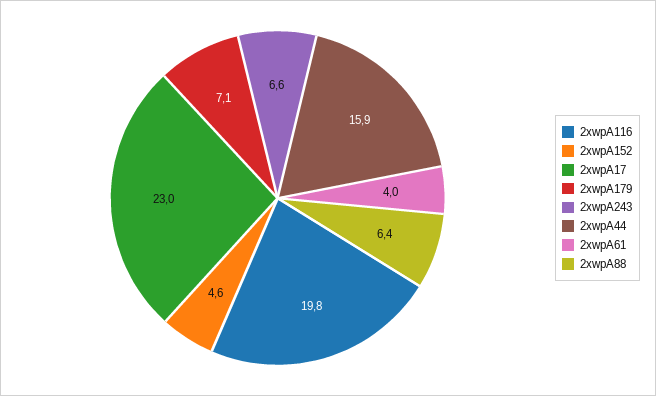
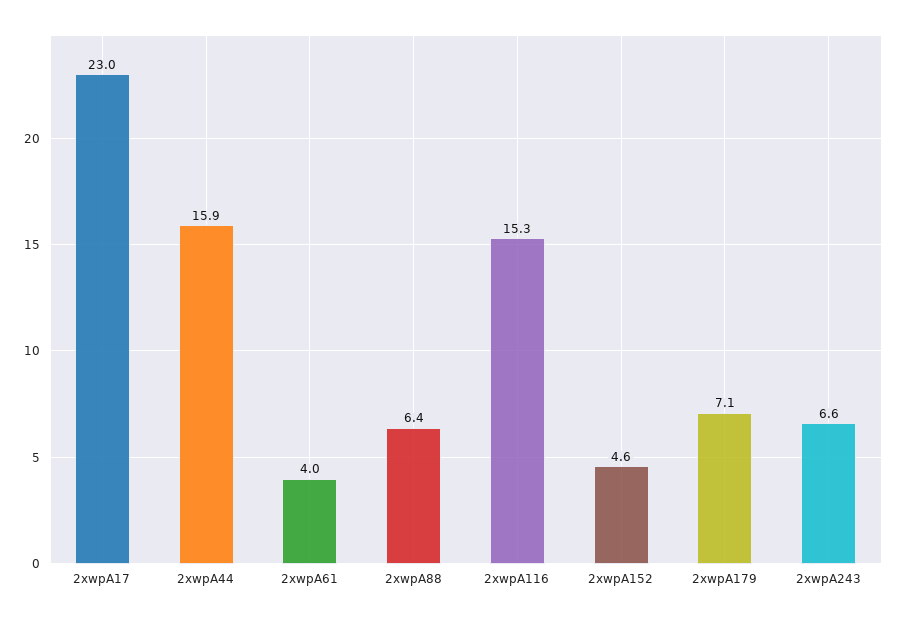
  {
-   "2xwpA116": 19.8,
+   "2xwpA116": 15.3,
    "2xwpA152": 4.6,
    "2xwpA17": 23,
    "2xwpA179": 7.1,
    "2xwpA243": 6.6,
    "2xwpA44": 15.9,
    "2xwpA61": 4,
    "2xwpA88": 6.4
  }

